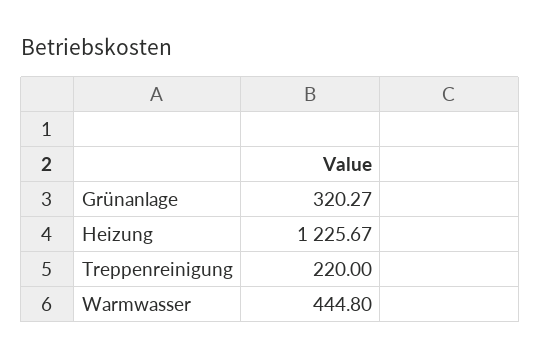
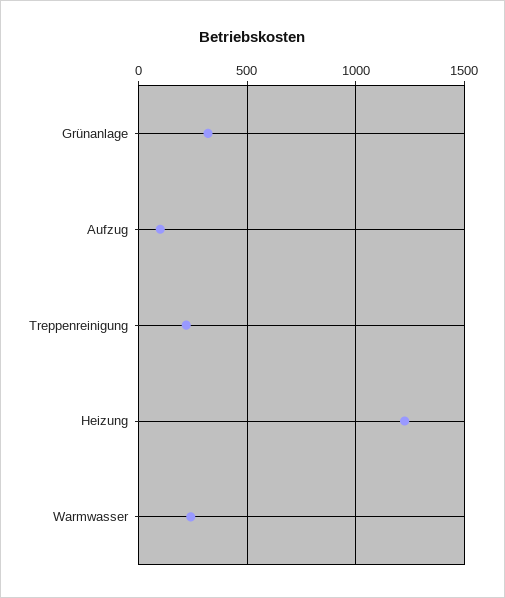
  {
    "Grünanlage": 320.27,
    "Heizung": 1225.67,
    "Treppenreinigung": 220,
-   "Warmwasser": 444.8
+   "Warmwasser": 250,
+   "Aufzug": 100
  }

